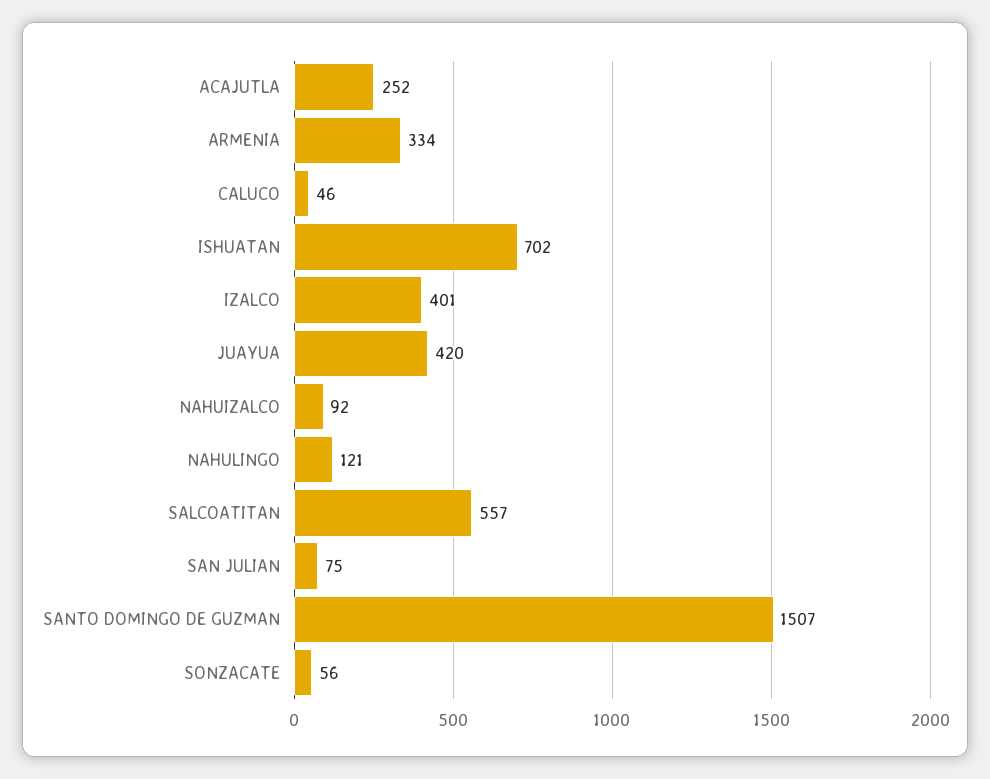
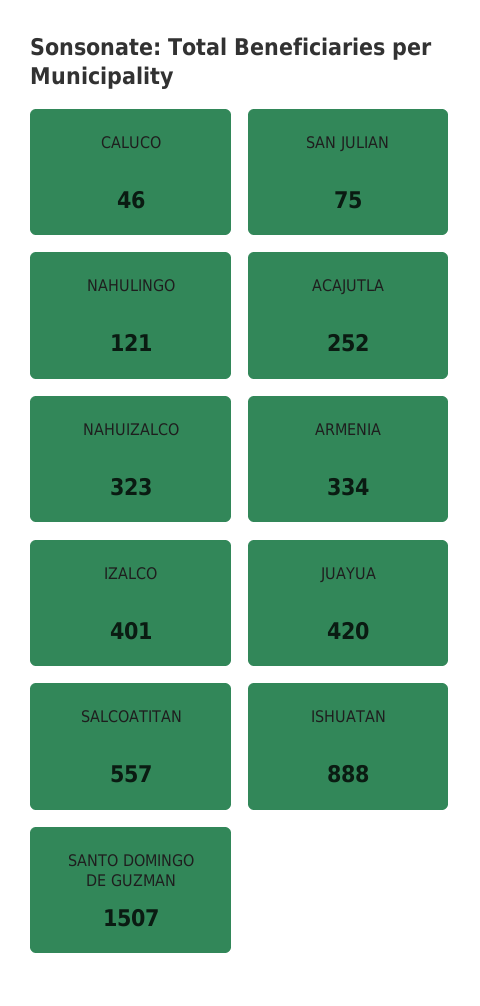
  {
    "ACAJUTLA": 252,
    "ARMENIA": 334,
    "CALUCO": 46,
-   "ISHUATAN": 702,
+   "ISHUATAN": 888,
    "IZALCO": 401,
    "JUAYUA": 420,
-   "NAHUIZALCO": 92,
+   "NAHUIZALCO": 323,
    "NAHULINGO": 121,
    "SALCOATITAN": 557,
    "SAN JULIAN": 75,
-   "SANTO DOMINGO DE GUZMAN": 1507,
+   "SANTO DOMINGO DE GUZMAN": 1507
-   "SONZACATE": 56
  }

